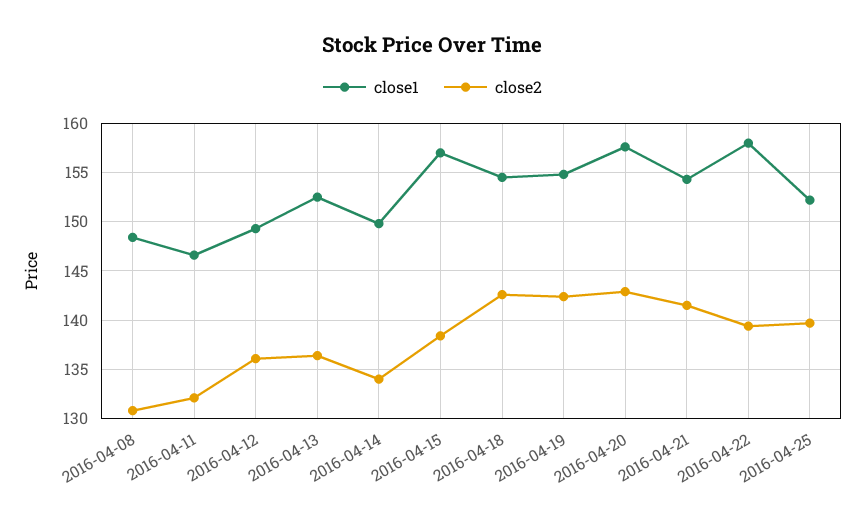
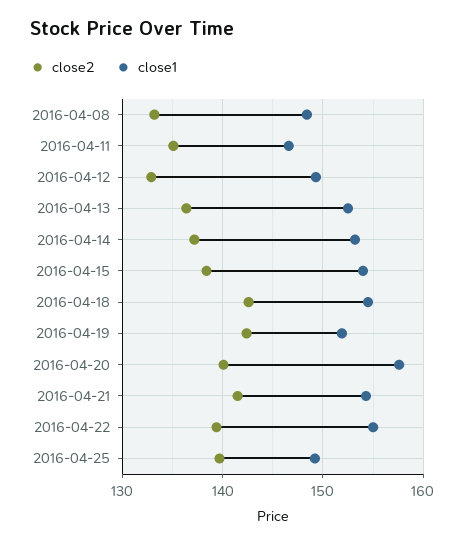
  {
    "close1": {
      "2016-04-08": 148,
      "2016-04-11": 147,
      "2016-04-12": 149,
      "2016-04-13": 153,
-     "2016-04-14": 150,
+     "2016-04-14": 153,
-     "2016-04-15": 157,
+     "2016-04-15": 154,
      "2016-04-18": 155,
-     "2016-04-19": 155,
+     "2016-04-19": 152,
      "2016-04-20": 158,
      "2016-04-21": 154,
-     "2016-04-22": 158,
+     "2016-04-22": 155,
-     "2016-04-25": 152
+     "2016-04-25": 149
    },
    "close2": {
-     "2016-04-08": 131,
+     "2016-04-08": 133,
-     "2016-04-11": 132,
+     "2016-04-11": 135,
-     "2016-04-12": 136,
+     "2016-04-12": 133,
      "2016-04-13": 136,
-     "2016-04-14": 134,
+     "2016-04-14": 137,
      "2016-04-15": 138,
      "2016-04-18": 143,
      "2016-04-19": 142,
-     "2016-04-20": 143,
+     "2016-04-20": 140,
      "2016-04-21": 142,
      "2016-04-22": 139,
      "2016-04-25": 140
    }
  }

